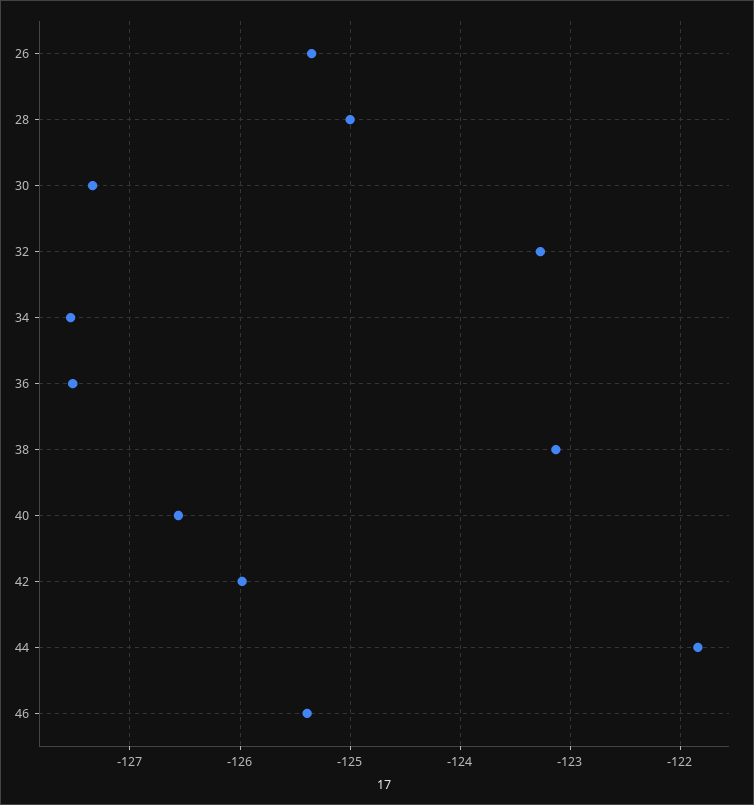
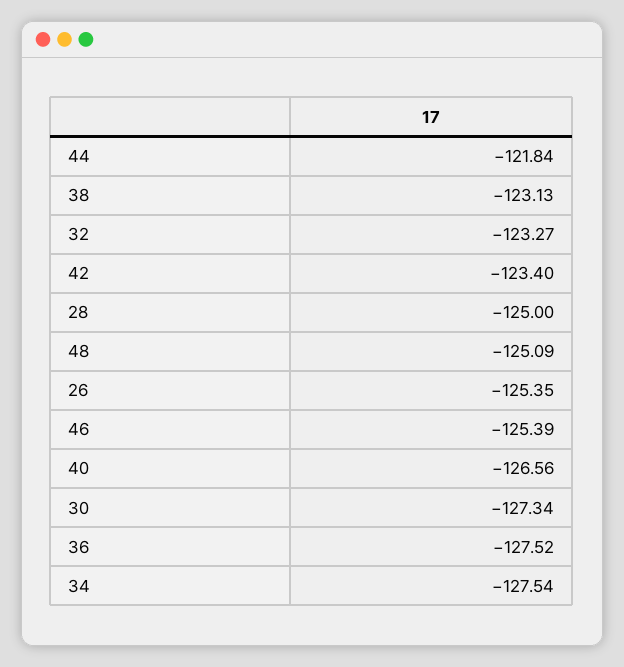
  {
    "26": -125.35,
    "28": -125,
    "30": -127.34,
    "32": -123.27,
    "34": -127.54,
    "36": -127.52,
    "38": -123.13,
    "40": -126.56,
-   "42": -126,
+   "42": -123.4,
    "44": -121.84,
-   "46": -125.39
+   "46": -125.39,
+   "48": -125.09
  }

